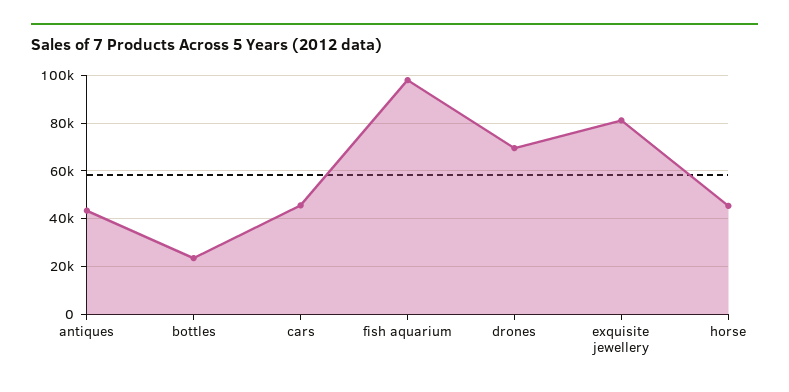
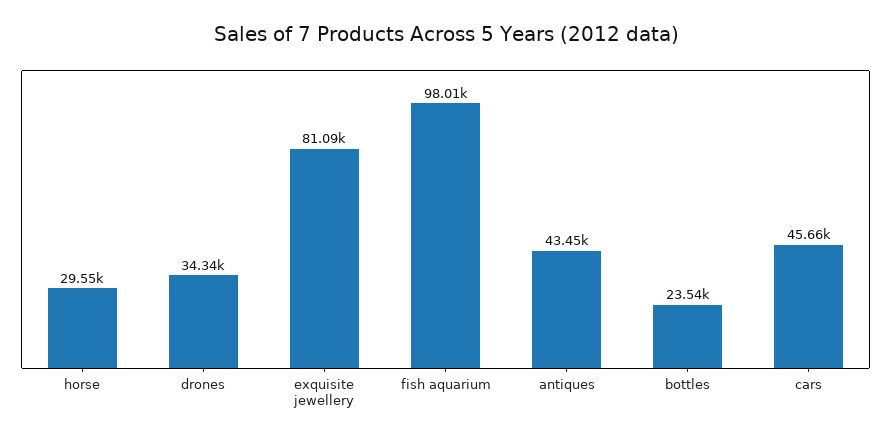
  {
    "antiques": 43450,
    "bottles": 23540,
    "cars": 45660,
    "fish aquarium": 98010,
-   "drones": 70000,
+   "drones": 34340,
    "exquisite jewellery": 81090,
-   "horse": 45000
+   "horse": 29550
  }

